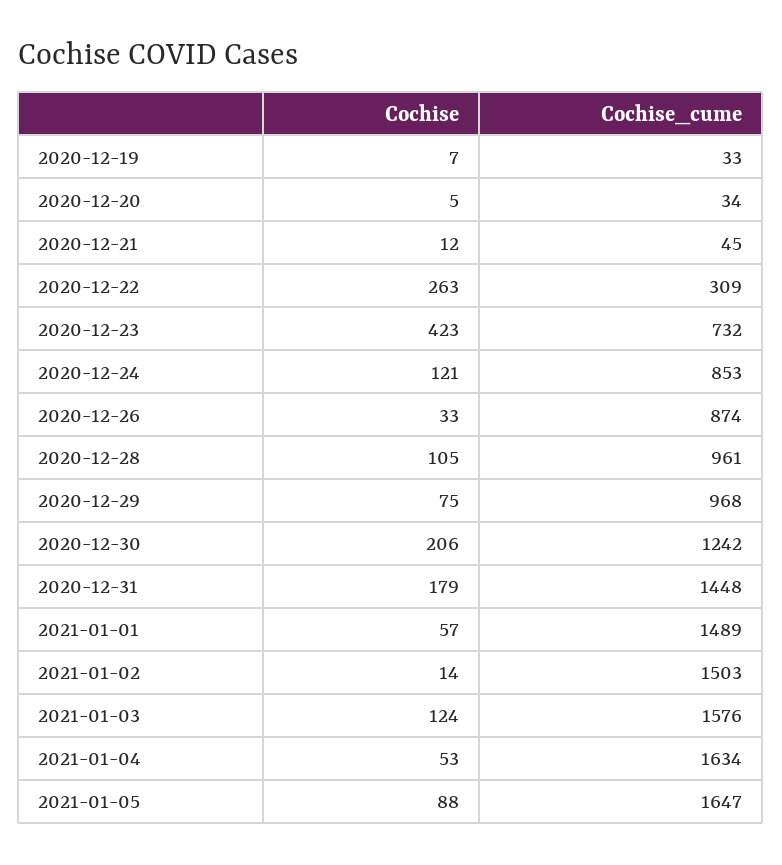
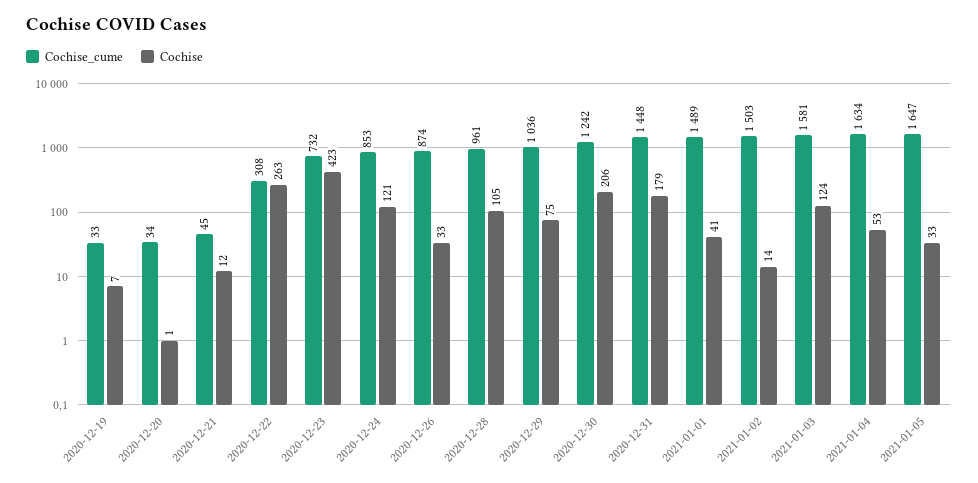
  {
    "Cochise": {
      "2020-12-19": 7,
-     "2020-12-20": 5,
+     "2020-12-20": 1,
      "2020-12-21": 12,
      "2020-12-22": 263,
      "2020-12-23": 423,
      "2020-12-24": 121,
      "2020-12-26": 33,
      "2020-12-28": 105,
      "2020-12-29": 75,
      "2020-12-30": 206,
      "2020-12-31": 179,
-     "2021-01-01": 57,
+     "2021-01-01": 41,
      "2021-01-02": 14,
      "2021-01-03": 124,
      "2021-01-04": 53,
-     "2021-01-05": 88
+     "2021-01-05": 33
    },
    "Cochise_cume": {
      "2020-12-19": 33,
      "2020-12-20": 34,
      "2020-12-21": 45,
-     "2020-12-22": 309,
+     "2020-12-22": 308,
      "2020-12-23": 732,
      "2020-12-24": 853,
      "2020-12-26": 874,
      "2020-12-28": 961,
-     "2020-12-29": 968,
+     "2020-12-29": 1036,
      "2020-12-30": 1242,
      "2020-12-31": 1448,
      "2021-01-01": 1489,
      "2021-01-02": 1503,
-     "2021-01-03": 1576,
+     "2021-01-03": 1581,
      "2021-01-04": 1634,
      "2021-01-05": 1647
    }
  }

